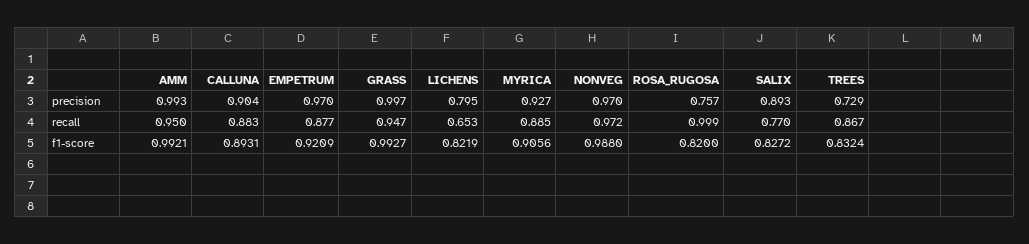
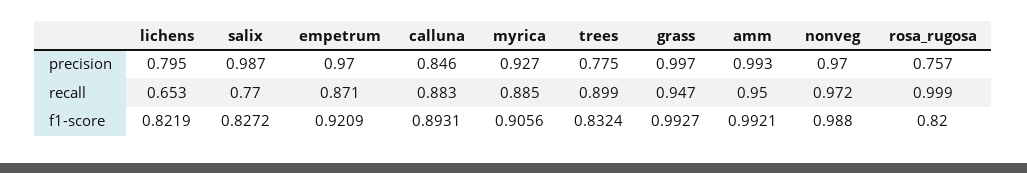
  {
    "AMM": {
      "precision": 0.993,
      "recall": 0.95,
      "f1-score": 0.9921
    },
    "CALLUNA": {
-     "precision": 0.904,
+     "precision": 0.846,
      "recall": 0.883,
      "f1-score": 0.8931
    },
    "EMPETRUM": {
      "precision": 0.97,
-     "recall": 0.877,
+     "recall": 0.871,
      "f1-score": 0.9209
    },
    "GRASS": {
      "precision": 0.997,
      "recall": 0.947,
      "f1-score": 0.9927
    },
    "LICHENS": {
      "precision": 0.795,
      "recall": 0.653,
      "f1-score": 0.8219
    },
    "MYRICA": {
      "precision": 0.927,
      "recall": 0.885,
      "f1-score": 0.9056
    },
    "NONVEG": {
      "precision": 0.97,
      "recall": 0.972,
      "f1-score": 0.988
    },
    "ROSA_RUGOSA": {
      "precision": 0.757,
      "recall": 0.999,
      "f1-score": 0.82
    },
    "SALIX": {
-     "precision": 0.893,
+     "precision": 0.987,
      "recall": 0.77,
      "f1-score": 0.8272
    },
    "TREES": {
-     "precision": 0.729,
+     "precision": 0.775,
-     "recall": 0.867,
+     "recall": 0.899,
      "f1-score": 0.8324
    }
  }

